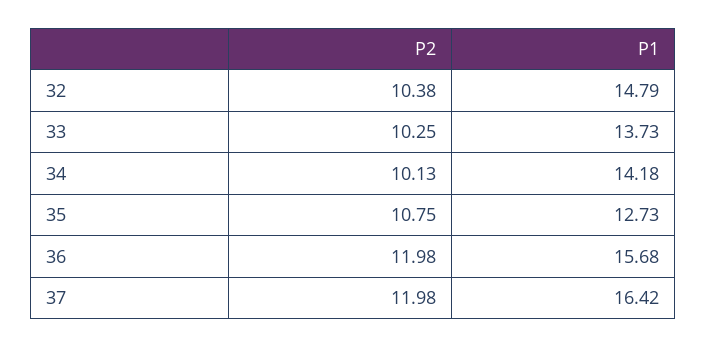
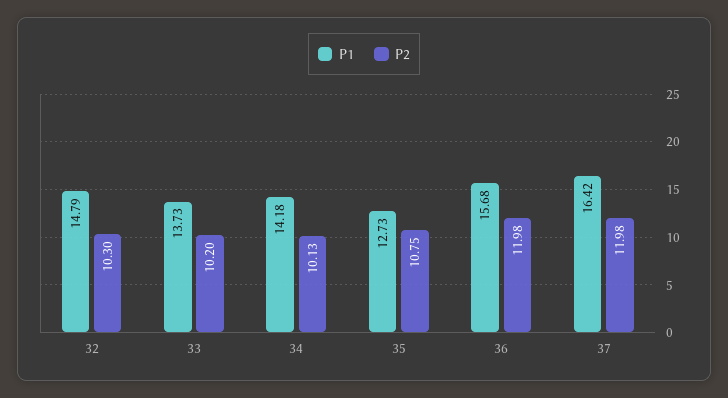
  {
    "P2": {
-     "32": 10.38,
+     "32": 10.3,
-     "33": 10.25,
+     "33": 10.2,
      "34": 10.13,
      "35": 10.75,
      "36": 11.98,
      "37": 11.98
    },
    "P1": {
      "32": 14.79,
      "33": 13.73,
      "34": 14.18,
      "35": 12.73,
      "36": 15.68,
      "37": 16.42
    }
  }

